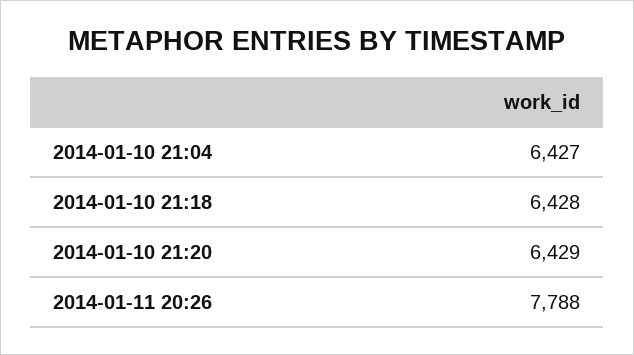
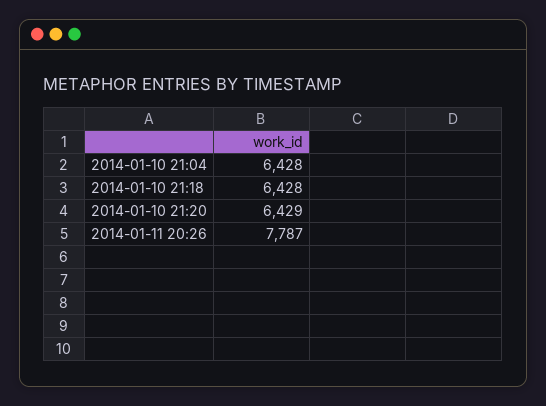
  {
-   "2014-01-10 21:04": 6427,
+   "2014-01-10 21:04": 6428,
    "2014-01-10 21:18": 6428,
    "2014-01-10 21:20": 6429,
-   "2014-01-11 20:26": 7788
+   "2014-01-11 20:26": 7787
  }

